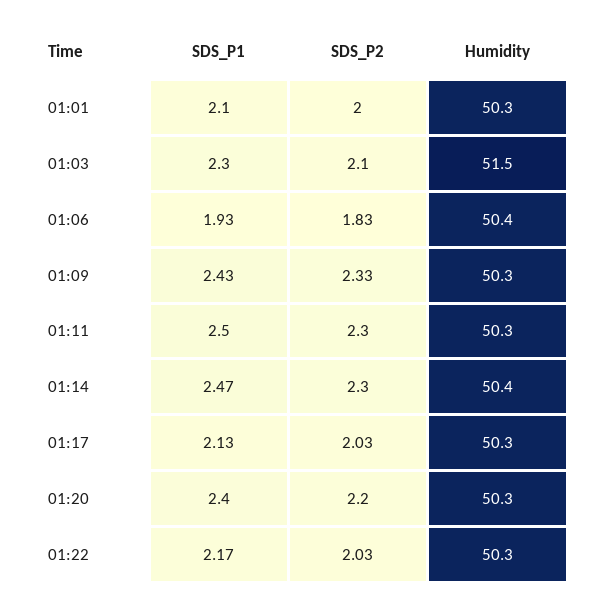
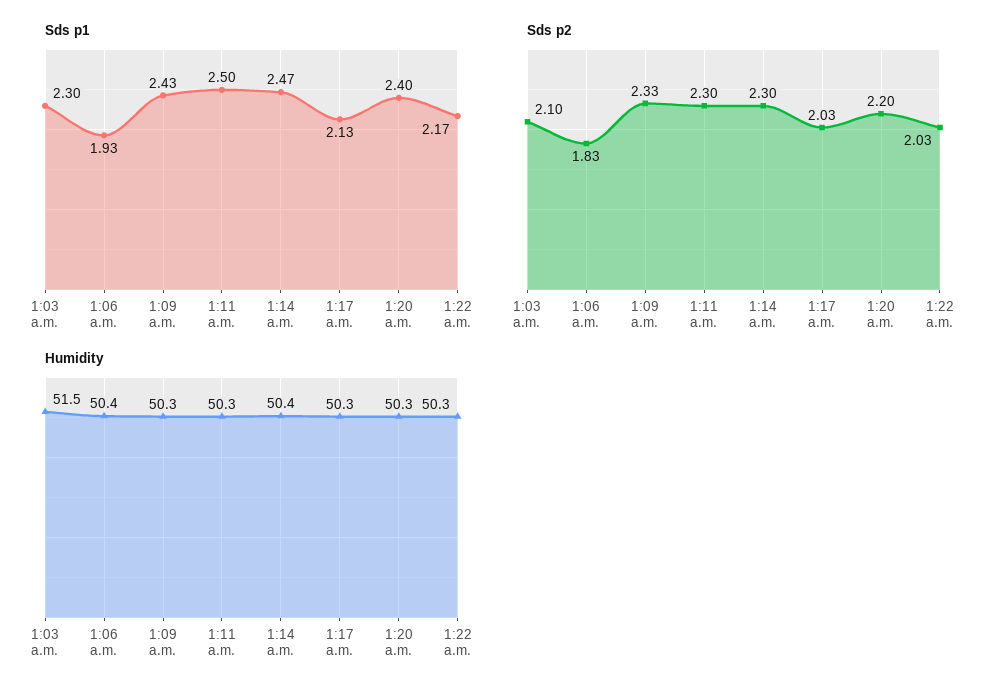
  {
    "SDS_P1": {
-     "01:01": 2.1,
      "01:03": 2.3,
      "01:06": 1.93,
      "01:09": 2.43,
      "01:11": 2.5,
      "01:14": 2.47,
      "01:17": 2.13,
      "01:20": 2.4,
      "01:22": 2.17
    },
    "SDS_P2": {
-     "01:01": 2,
      "01:03": 2.1,
      "01:06": 1.83,
      "01:09": 2.33,
      "01:11": 2.3,
      "01:14": 2.3,
      "01:17": 2.03,
      "01:20": 2.2,
      "01:22": 2.03
    },
    "Humidity": {
-     "01:01": 50.3,
      "01:03": 51.5,
      "01:06": 50.4,
      "01:09": 50.3,
      "01:11": 50.3,
      "01:14": 50.4,
      "01:17": 50.3,
      "01:20": 50.3,
      "01:22": 50.3
    }
  }

